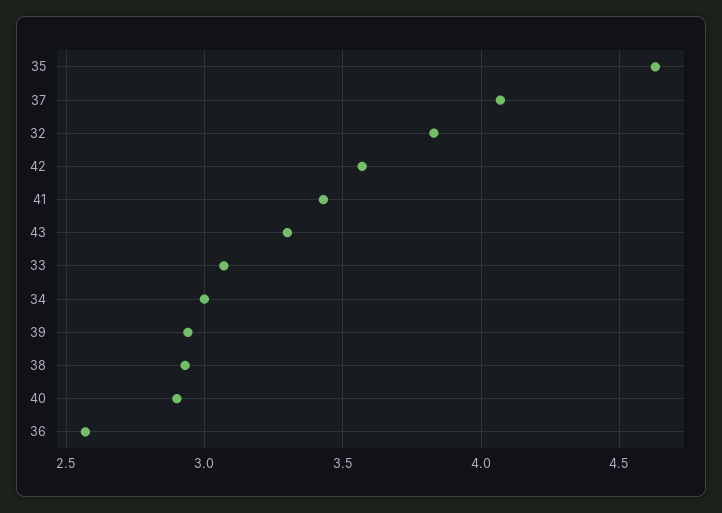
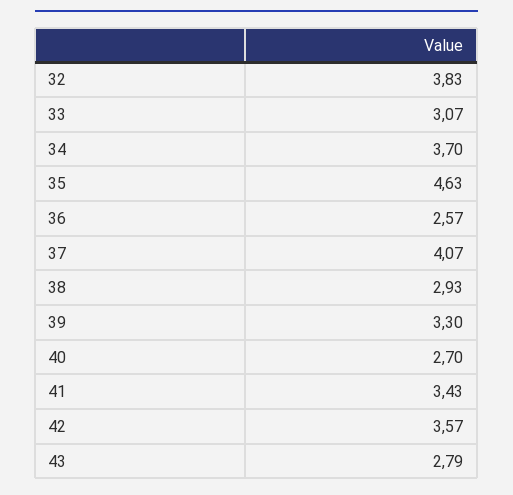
  {
    "35": 4.63,
    "37": 4.07,
    "32": 3.83,
    "42": 3.57,
    "41": 3.43,
-   "43": 3.3,
+   "43": 2.79,
    "33": 3.07,
-   "34": 3,
+   "34": 3.7,
-   "39": 2.95,
+   "39": 3.3,
    "38": 2.93,
-   "40": 2.9,
+   "40": 2.7,
    "36": 2.57
  }

